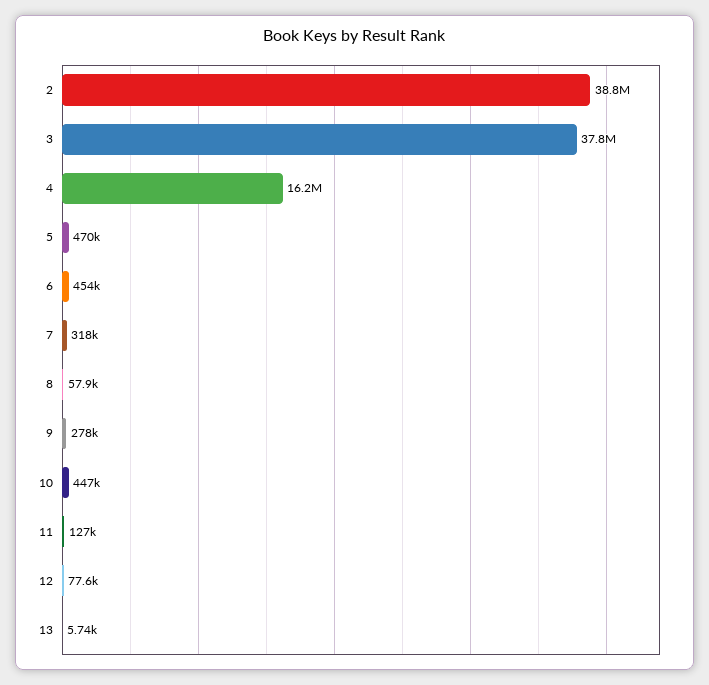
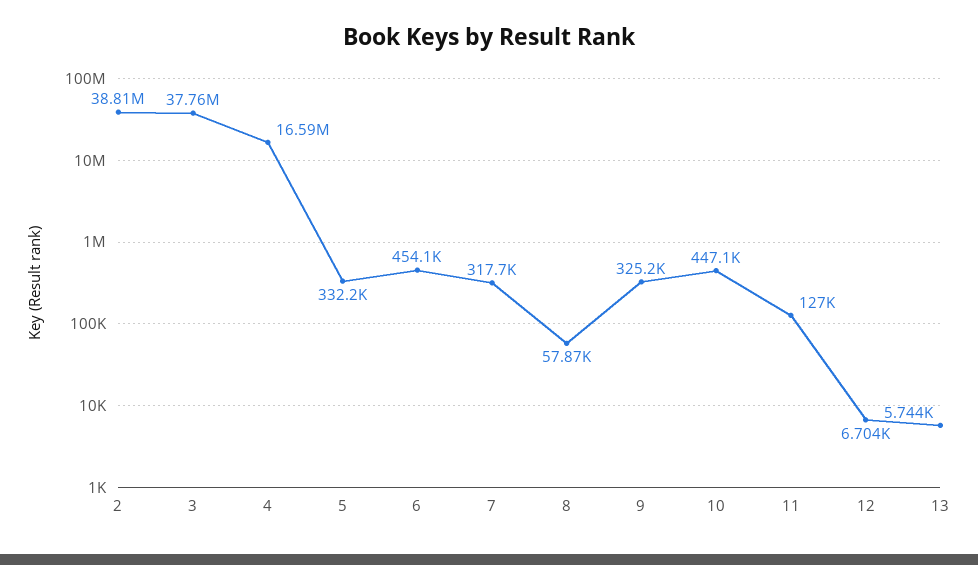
  {
    "2": 38810000,
    "3": 37760000,
-   "4": 16200000,
+   "4": 16590000,
-   "5": 470000,
+   "5": 332200,
    "6": 454100,
    "7": 317700,
    "8": 57870,
-   "9": 278000,
+   "9": 325200,
    "10": 447100,
    "11": 127000,
-   "12": 77600,
+   "12": 6704,
    "13": 5744
  }

